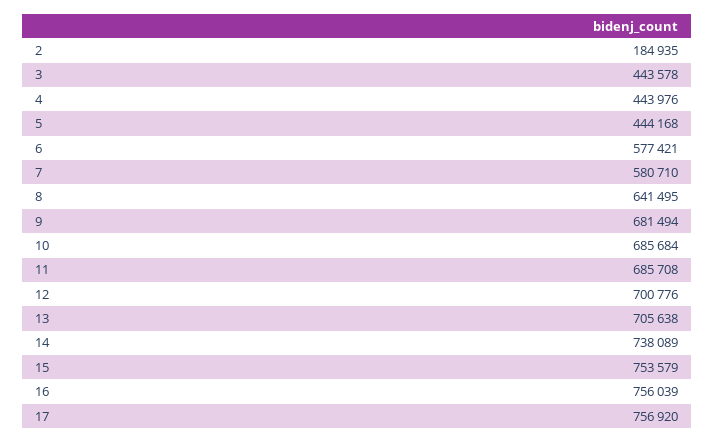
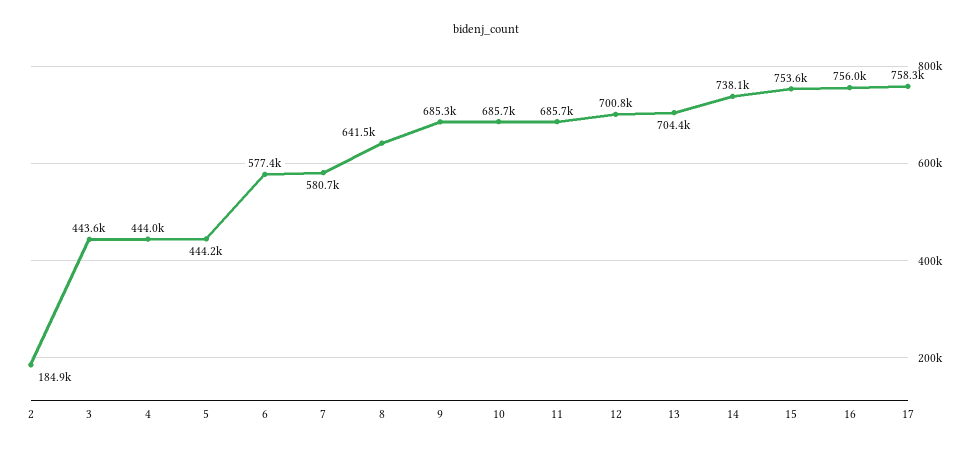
  {
    "2": 184935,
    "3": 443578,
    "4": 443976,
    "5": 444168,
    "6": 577421,
    "7": 580710,
    "8": 641495,
-   "9": 681494,
+   "9": 685300,
    "10": 685684,
    "11": 685708,
    "12": 700776,
-   "13": 705638,
+   "13": 704400,
    "14": 738089,
    "15": 753579,
    "16": 756039,
-   "17": 756920
+   "17": 758300
  }

